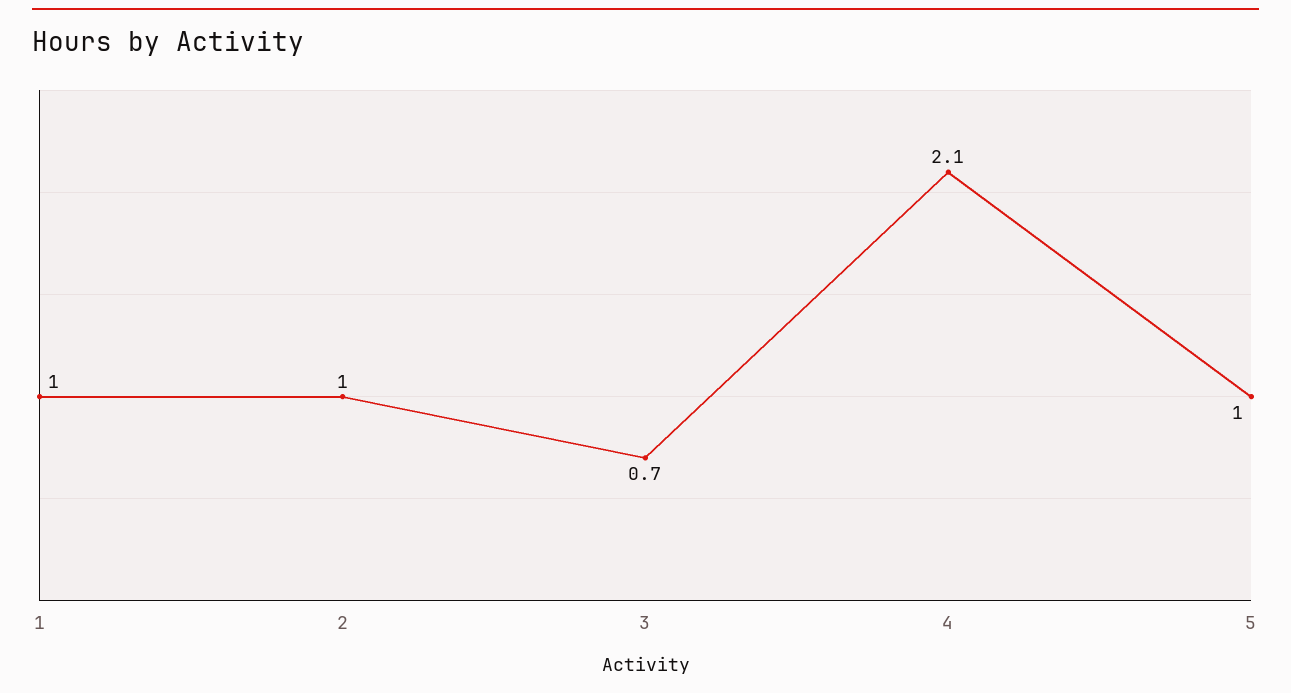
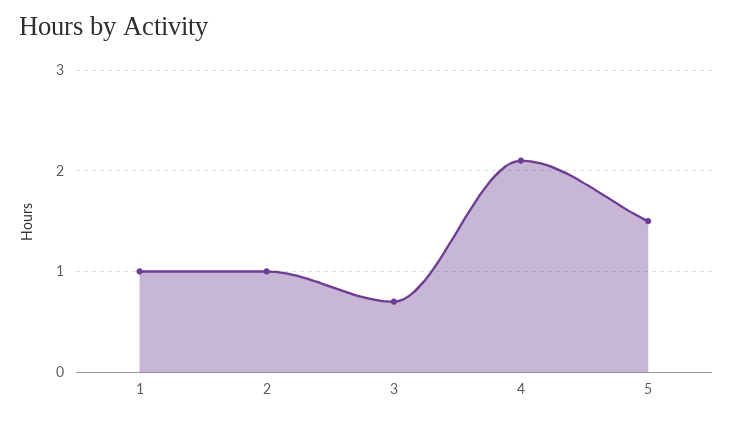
  {
    "1": 1,
    "2": 1,
    "3": 0.7,
    "4": 2.1,
-   "5": 1
+   "5": 1.5
  }

